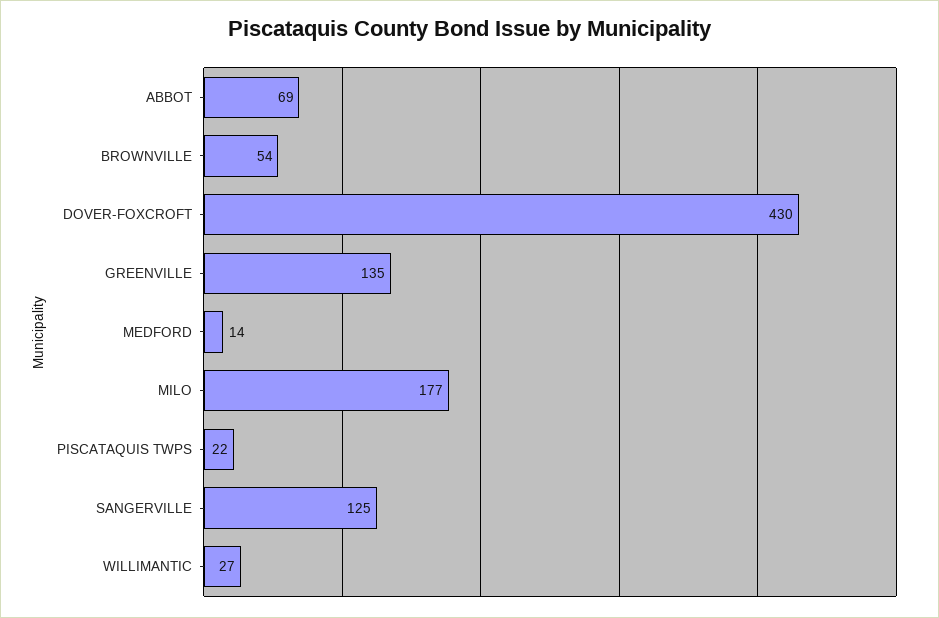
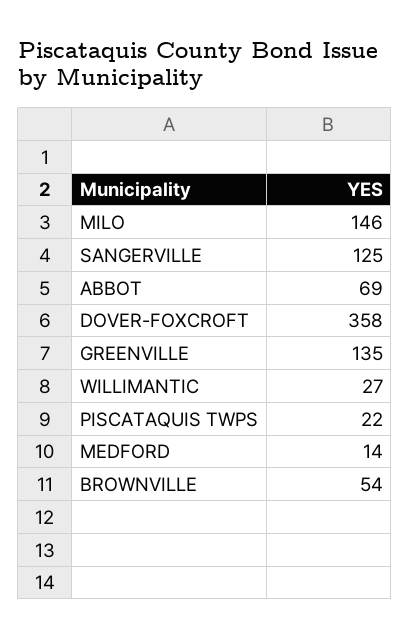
  {
    "ABBOT": 69,
    "BROWNVILLE": 54,
-   "DOVER-FOXCROFT": 430,
+   "DOVER-FOXCROFT": 358,
    "GREENVILLE": 135,
    "MEDFORD": 14,
-   "MILO": 177,
+   "MILO": 146,
    "PISCATAQUIS TWPS": 22,
    "SANGERVILLE": 125,
    "WILLIMANTIC": 27
  }

